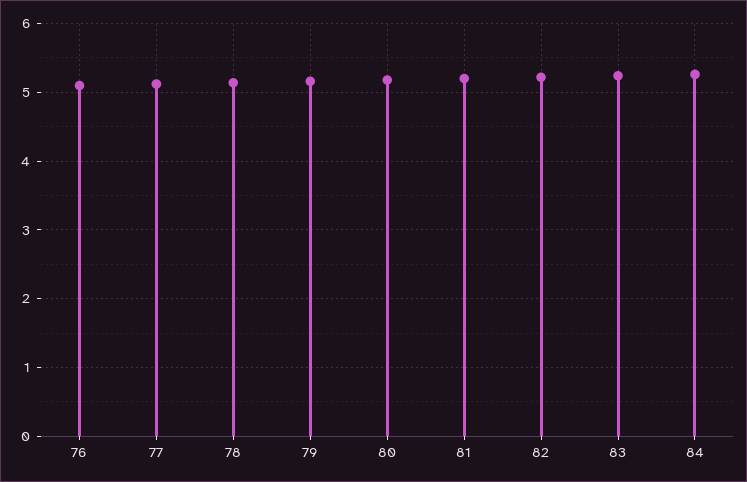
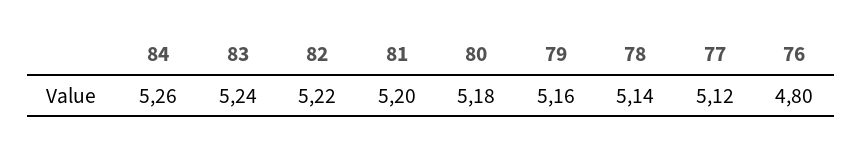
  {
-   "76": 5.1,
+   "76": 4.8,
    "77": 5.12,
    "78": 5.14,
    "79": 5.16,
    "80": 5.18,
    "81": 5.2,
    "82": 5.22,
    "83": 5.24,
    "84": 5.26
  }

